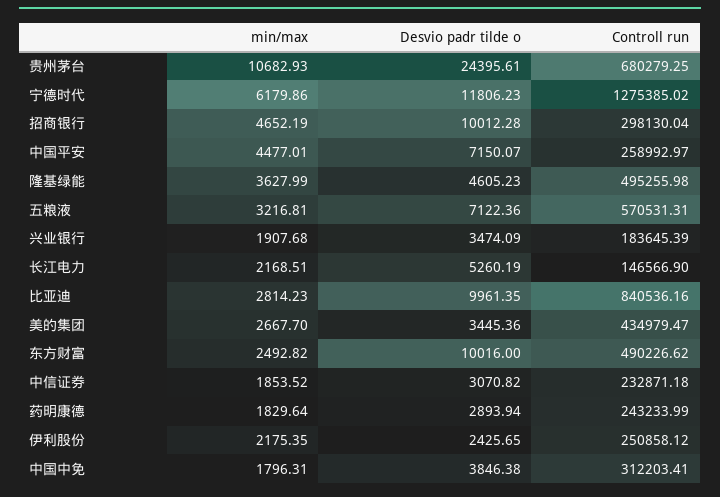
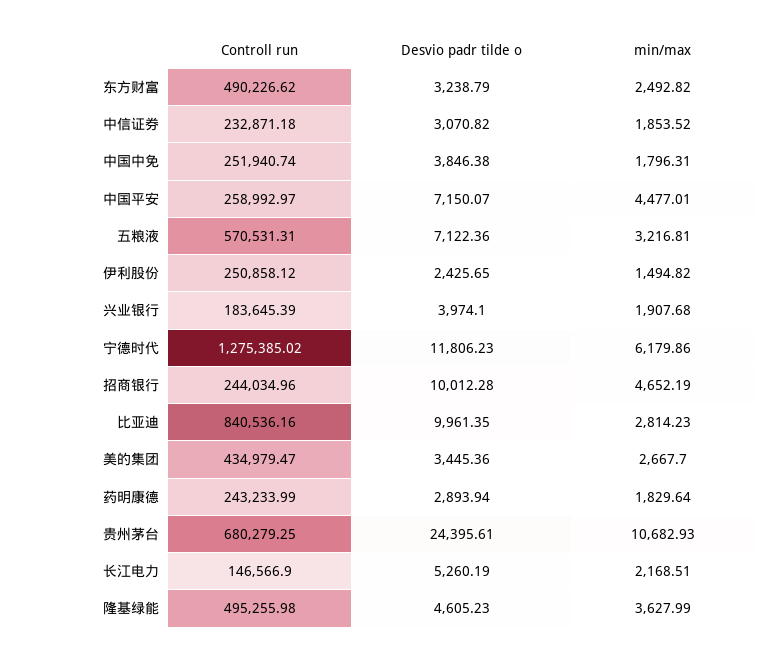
  {
    "min/max": {
      "贵州茅台": 10682.93,
      "宁德时代": 6179.86,
      "招商银行": 4652.19,
      "中国平安": 4477.01,
      "隆基绿能": 3627.99,
      "五粮液": 3216.81,
      "兴业银行": 1907.68,
      "长江电力": 2168.51,
      "比亚迪": 2814.23,
      "美的集团": 2667.7,
      "东方财富": 2492.82,
      "中信证券": 1853.52,
      "药明康德": 1829.64,
-     "伊利股份": 2175.35,
+     "伊利股份": 1494.82,
      "中国中免": 1796.31
    },
    "Desvio padr tilde o": {
      "贵州茅台": 24395.61,
      "宁德时代": 11806.23,
      "招商银行": 10012.28,
      "中国平安": 7150.07,
      "隆基绿能": 4605.23,
      "五粮液": 7122.36,
-     "兴业银行": 3474.09,
+     "兴业银行": 3974.1,
      "长江电力": 5260.19,
      "比亚迪": 9961.35,
      "美的集团": 3445.36,
-     "东方财富": 10016,
+     "东方财富": 3238.79,
      "中信证券": 3070.82,
      "药明康德": 2893.94,
      "伊利股份": 2425.65,
      "中国中免": 3846.38
    },
    "Controll run": {
      "贵州茅台": 680279.25,
      "宁德时代": 1275385.02,
-     "招商银行": 298130.04,
+     "招商银行": 244034.96,
      "中国平安": 258992.97,
      "隆基绿能": 495255.98,
      "五粮液": 570531.31,
      "兴业银行": 183645.39,
      "长江电力": 146566.9,
      "比亚迪": 840536.16,
      "美的集团": 434979.47,
      "东方财富": 490226.62,
      "中信证券": 232871.18,
      "药明康德": 243233.99,
      "伊利股份": 250858.12,
-     "中国中免": 312203.41
+     "中国中免": 251940.74
    }
  }

